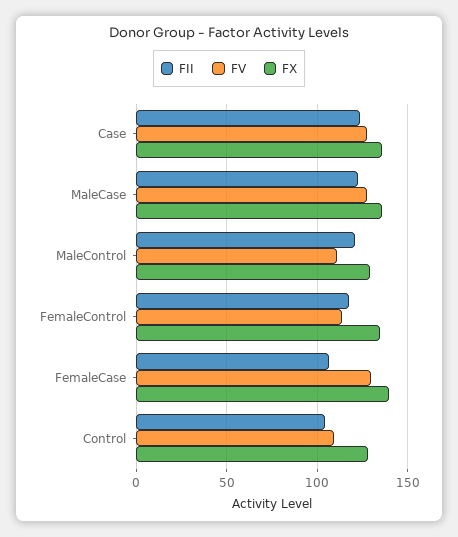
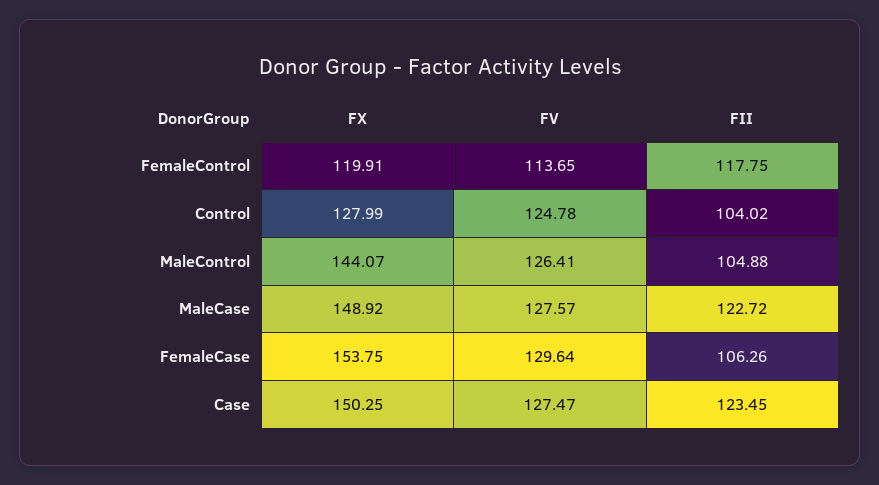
  {
    "FII": {
      "Case": 123.45,
      "MaleCase": 122.72,
-     "MaleControl": 120,
+     "MaleControl": 104.88,
      "FemaleControl": 117.75,
      "FemaleCase": 106.26,
      "Control": 104.02
    },
    "FV": {
      "Case": 127.47,
      "MaleCase": 127.57,
-     "MaleControl": 110,
+     "MaleControl": 126.41,
      "FemaleControl": 113.65,
      "FemaleCase": 129.64,
-     "Control": 110
+     "Control": 124.78
    },
    "FX": {
-     "Case": 135,
+     "Case": 150.25,
-     "MaleCase": 135,
+     "MaleCase": 148.92,
-     "MaleControl": 130,
+     "MaleControl": 144.07,
-     "FemaleControl": 135,
+     "FemaleControl": 119.91,
-     "FemaleCase": 140,
+     "FemaleCase": 153.75,
      "Control": 127.99
    }
  }

